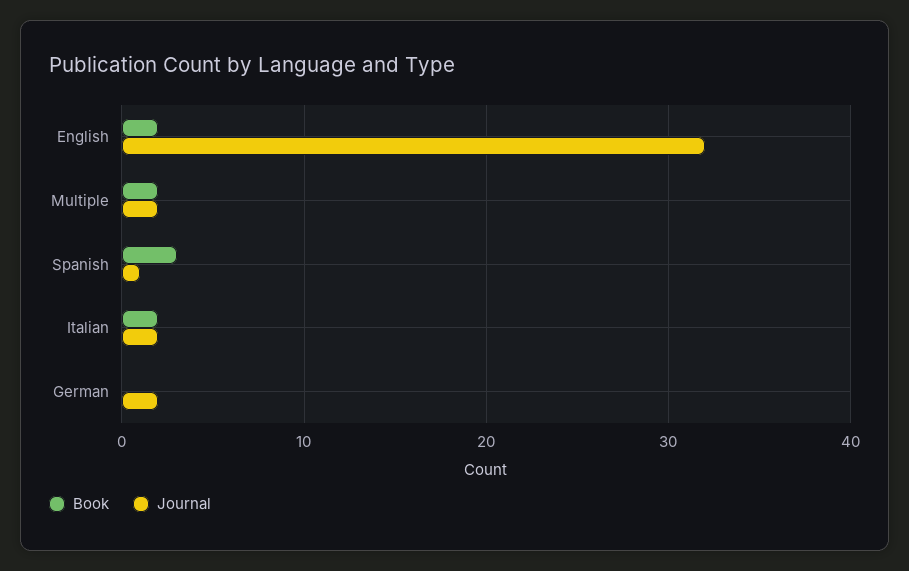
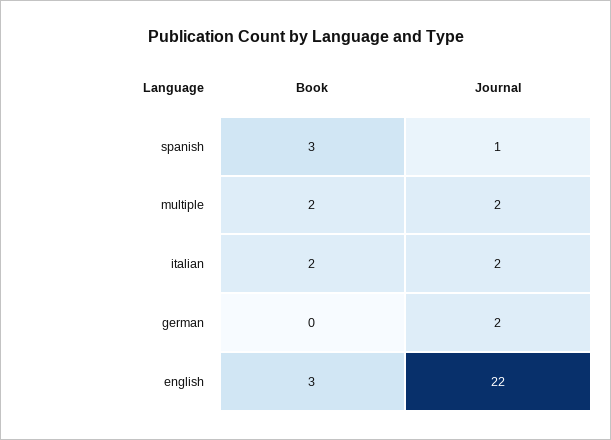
  {
    "Book": {
-     "English": 2,
+     "English": 3,
      "Multiple": 2,
      "Spanish": 3,
      "Italian": 2,
      "German": 0
    },
    "Journal": {
-     "English": 32,
+     "English": 22,
      "Multiple": 2,
      "Spanish": 1,
      "Italian": 2,
      "German": 2
    }
  }

